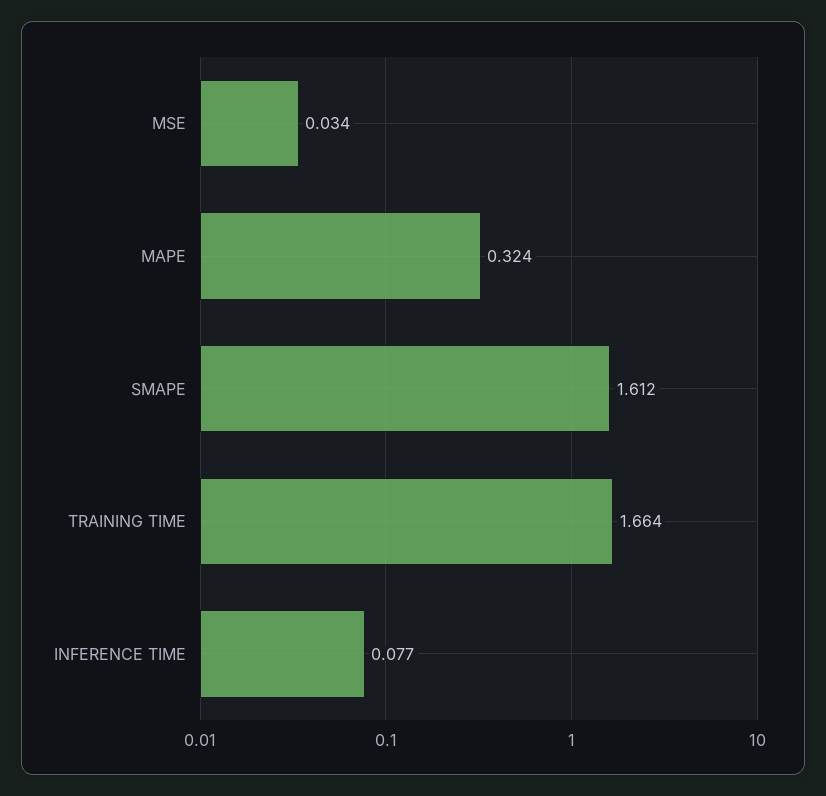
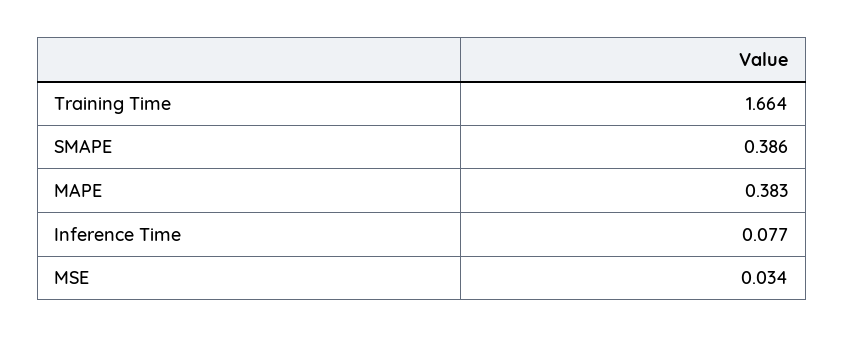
  {
    "MSE": 0.034,
-   "MAPE": 0.324,
+   "MAPE": 0.383,
-   "SMAPE": 1.612,
+   "SMAPE": 0.386,
    "TRAINING TIME": 1.664,
    "INFERENCE TIME": 0.077
  }

